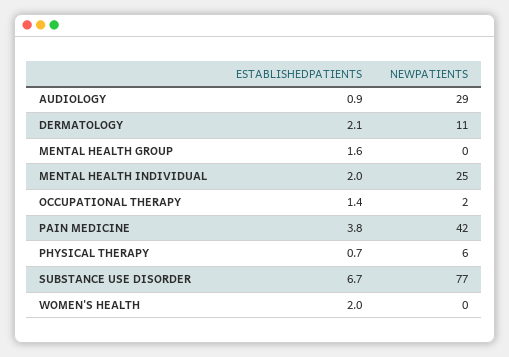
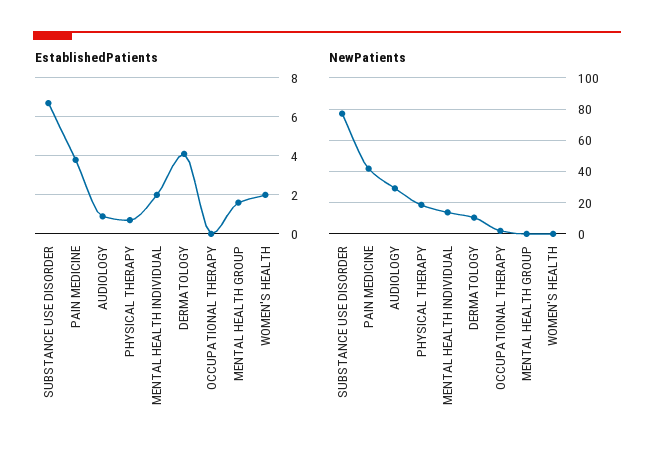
  {
    "ESTABLISHEDPATIENTS": {
      "AUDIOLOGY": 0.9,
-     "DERMATOLOGY": 2.1,
+     "DERMATOLOGY": 4,
      "MENTAL HEALTH GROUP": 1.6,
      "MENTAL HEALTH INDIVIDUAL": 2,
-     "OCCUPATIONAL THERAPY": 1.4,
+     "OCCUPATIONAL THERAPY": 0,
      "PAIN MEDICINE": 3.8,
      "PHYSICAL THERAPY": 0.7,
      "SUBSTANCE USE DISORDER": 6.7,
      "WOMEN'S HEALTH": 2
    },
    "NEWPATIENTS": {
      "AUDIOLOGY": 29,
      "DERMATOLOGY": 11,
      "MENTAL HEALTH GROUP": 0,
-     "MENTAL HEALTH INDIVIDUAL": 25,
+     "MENTAL HEALTH INDIVIDUAL": 15,
      "OCCUPATIONAL THERAPY": 2,
      "PAIN MEDICINE": 42,
-     "PHYSICAL THERAPY": 6,
+     "PHYSICAL THERAPY": 20,
      "SUBSTANCE USE DISORDER": 77,
      "WOMEN'S HEALTH": 0
    }
  }

